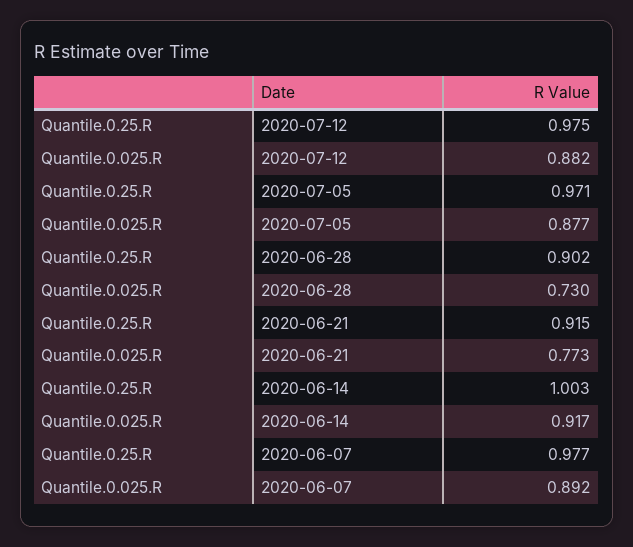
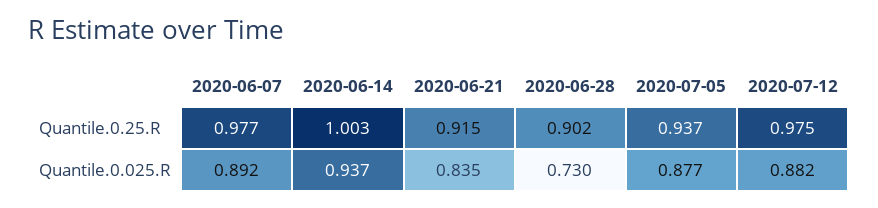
  {
    "Quantile.0.25.R": {
      "2020-07-12": 0.975,
-     "2020-07-05": 0.971,
+     "2020-07-05": 0.937,
      "2020-06-28": 0.902,
      "2020-06-21": 0.915,
      "2020-06-14": 1.003,
      "2020-06-07": 0.977
    },
    "Quantile.0.025.R": {
      "2020-07-12": 0.882,
      "2020-07-05": 0.877,
      "2020-06-28": 0.73,
-     "2020-06-21": 0.773,
+     "2020-06-21": 0.835,
-     "2020-06-14": 0.917,
+     "2020-06-14": 0.937,
      "2020-06-07": 0.892
    }
  }

